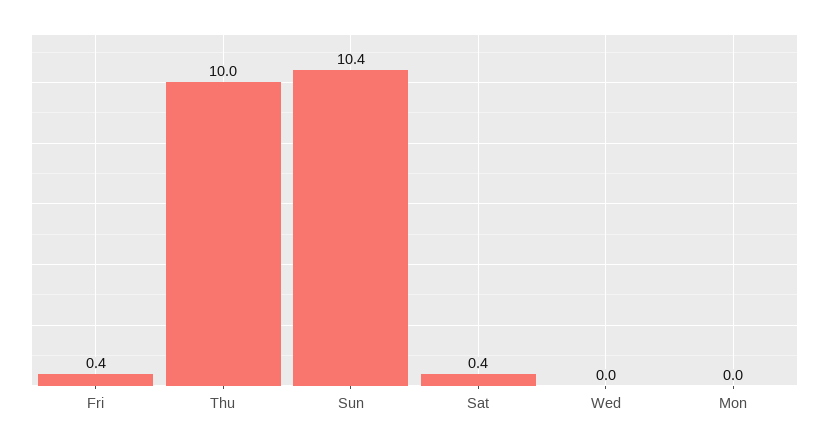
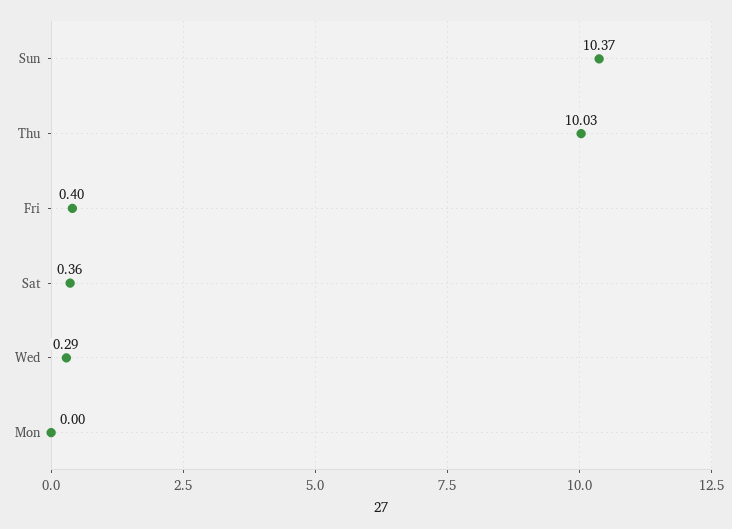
  {
    "Fri": 0.4,
    "Thu": 10.03,
    "Sun": 10.37,
    "Sat": 0.36,
-   "Wed": 0,
+   "Wed": 0.29,
    "Mon": 0
  }

